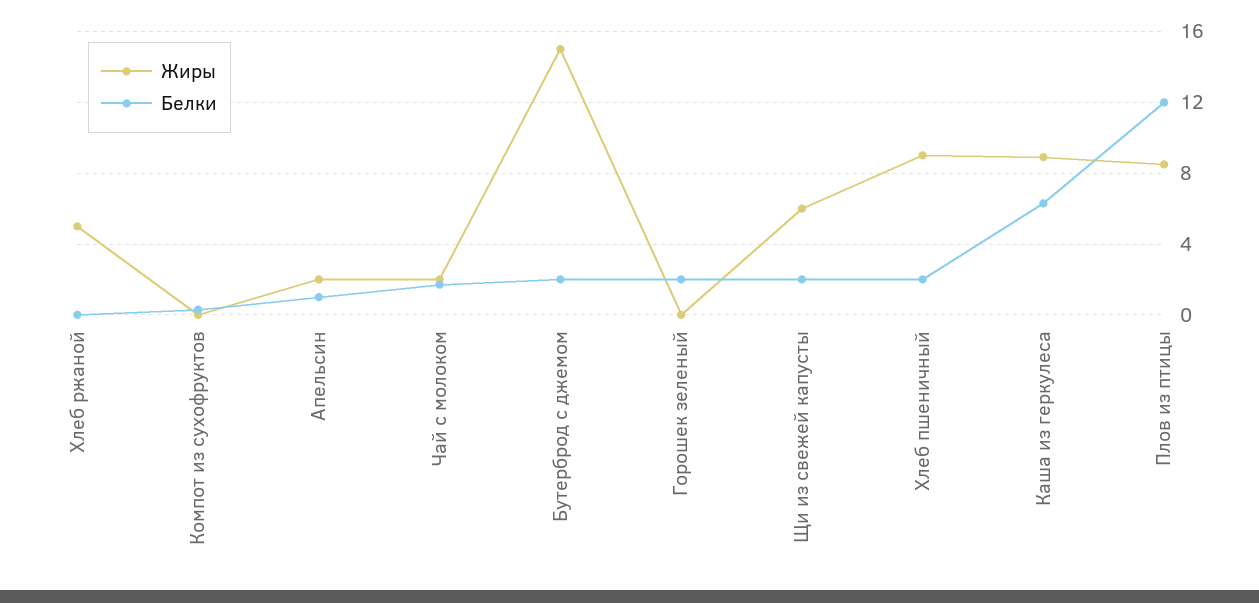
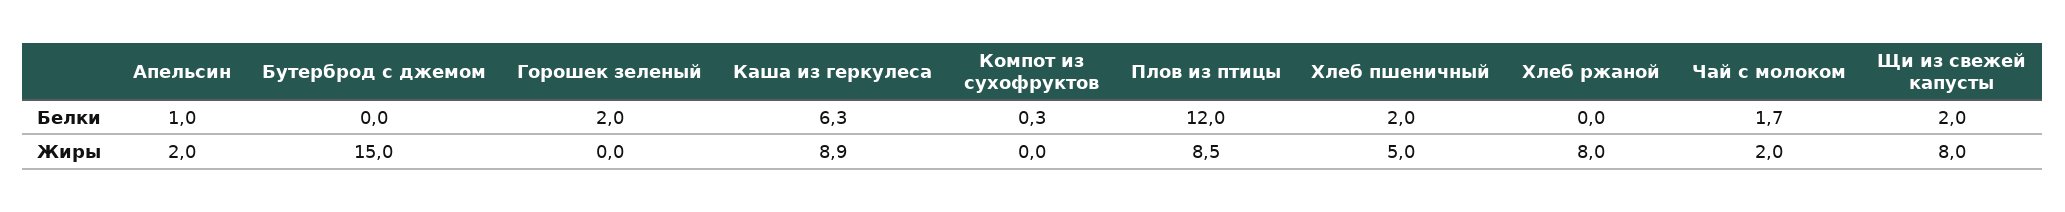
  {
    "Жиры": {
-     "Хлеб ржаной": 5,
+     "Хлеб ржаной": 8,
      "Компот из сухофруктов": 0,
      "Апельсин": 2,
      "Чай с молоком": 2,
      "Бутерброд с джемом": 15,
      "Горошек зеленый": 0,
-     "Щи из свежей капусты": 6,
+     "Щи из свежей капусты": 8,
-     "Хлеб пшеничный": 9,
+     "Хлеб пшеничный": 5,
      "Каша из геркулеса": 8.9,
      "Плов из птицы": 8.5
    },
    "Белки": {
      "Хлеб ржаной": 0,
      "Компот из сухофруктов": 0.3,
      "Апельсин": 1,
      "Чай с молоком": 1.7,
-     "Бутерброд с джемом": 2,
+     "Бутерброд с джемом": 0,
      "Горошек зеленый": 2,
      "Щи из свежей капусты": 2,
      "Хлеб пшеничный": 2,
      "Каша из геркулеса": 6.3,
      "Плов из птицы": 12
    }
  }

